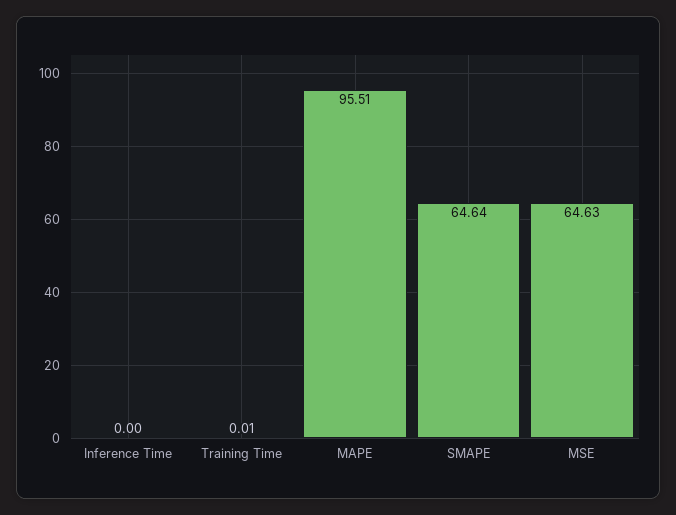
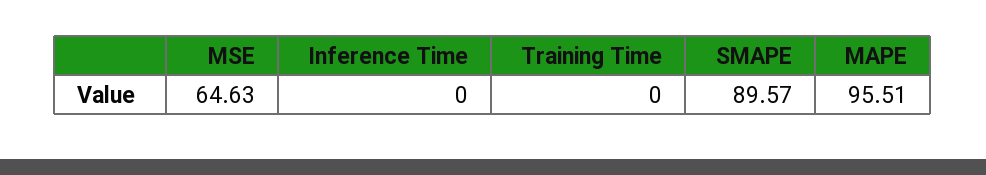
  {
    "Inference Time": 0,
-   "Training Time": 0.01,
+   "Training Time": 0,
    "MAPE": 95.51,
-   "SMAPE": 64.64,
+   "SMAPE": 89.57,
    "MSE": 64.63
  }

